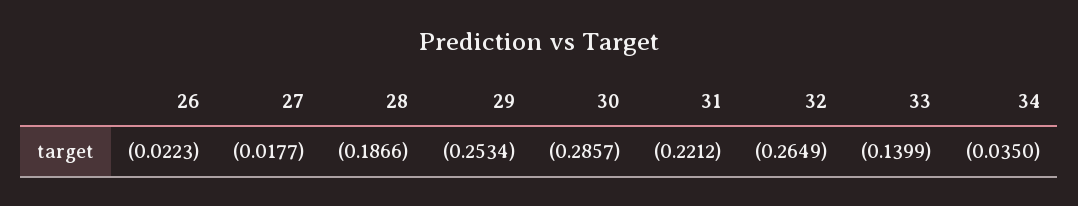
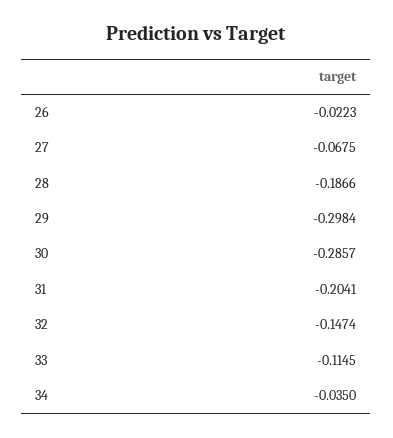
  {
    "26": -0.0223,
-   "27": -0.0177,
+   "27": -0.0675,
    "28": -0.1866,
-   "29": -0.2534,
+   "29": -0.2984,
    "30": -0.2857,
-   "31": -0.2212,
+   "31": -0.2041,
-   "32": -0.2649,
+   "32": -0.1474,
-   "33": -0.1399,
+   "33": -0.1145,
    "34": -0.035
  }

